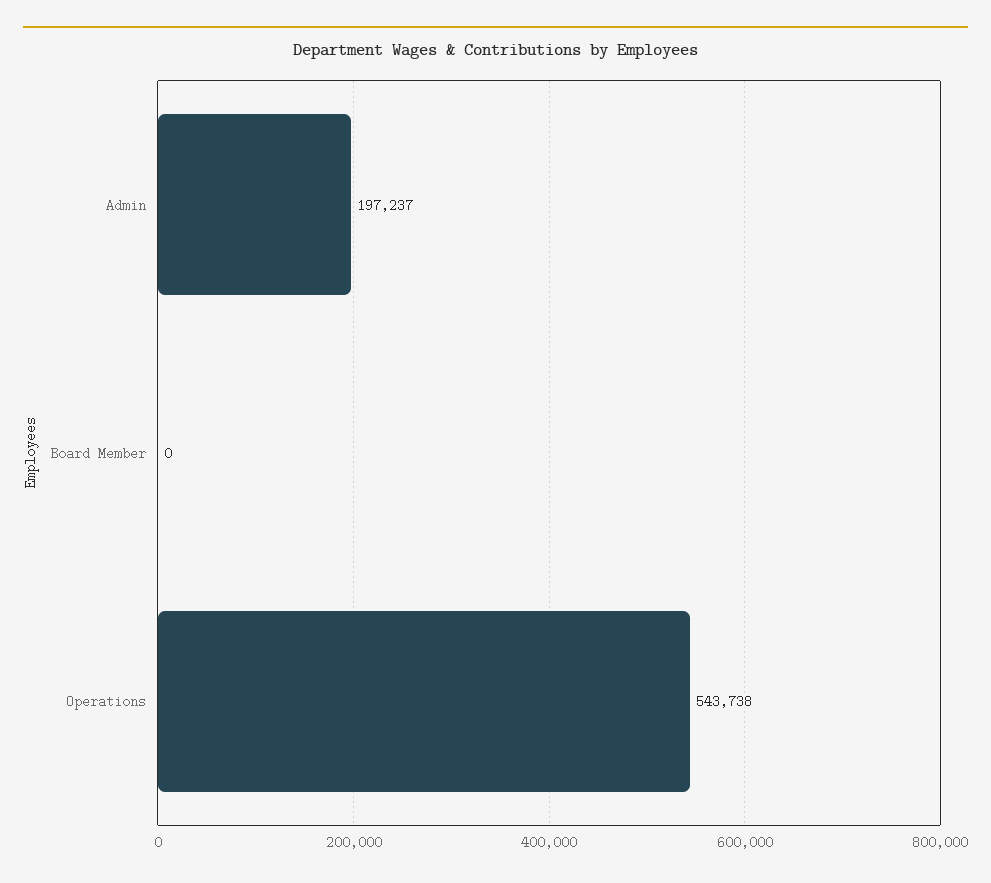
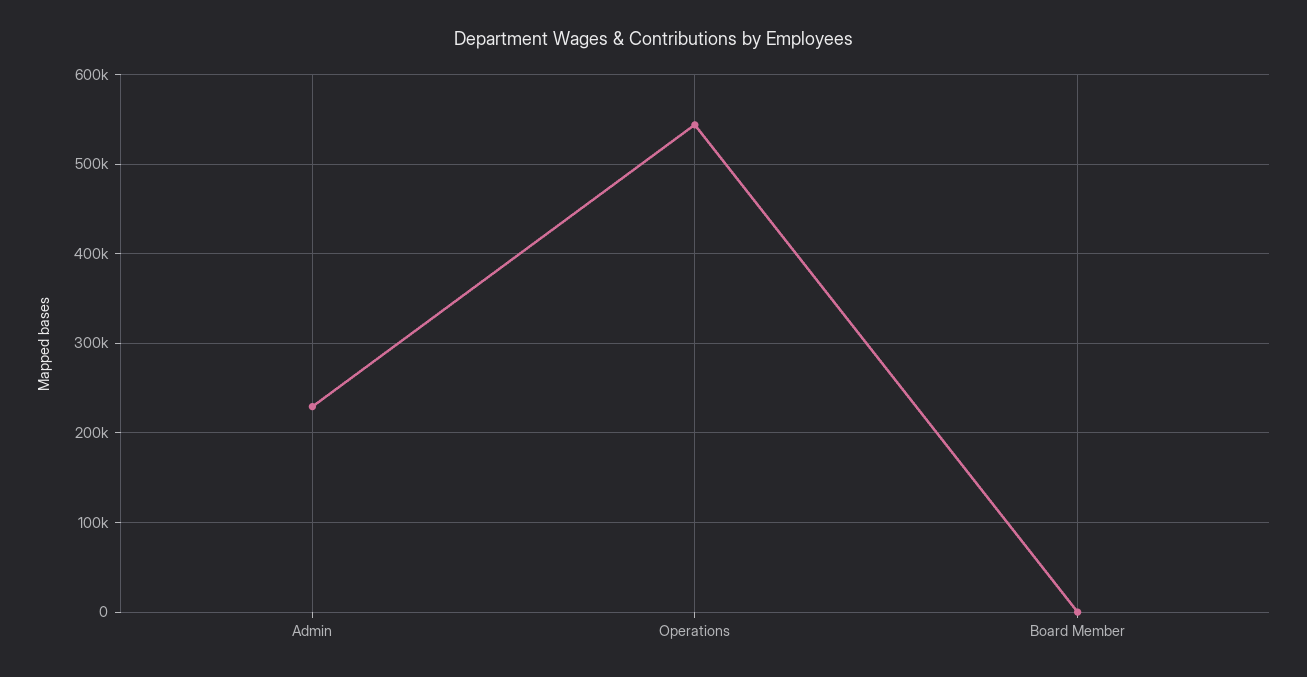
  {
-   "Admin": 197237,
+   "Admin": 230000,
    "Board Member": 0,
    "Operations": 543738
  }

